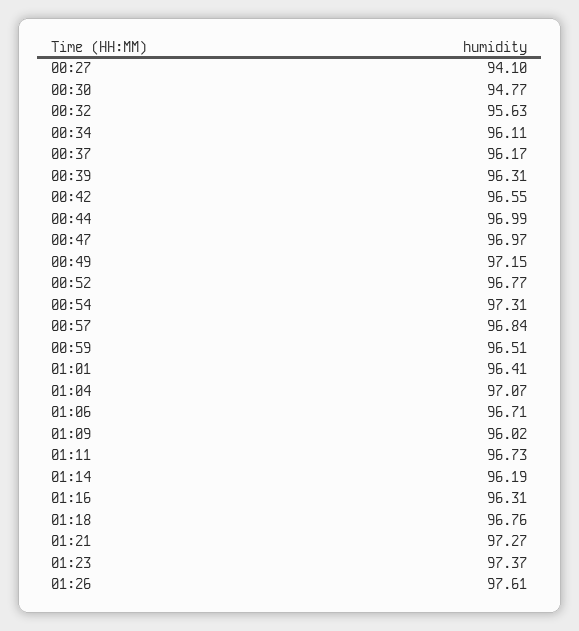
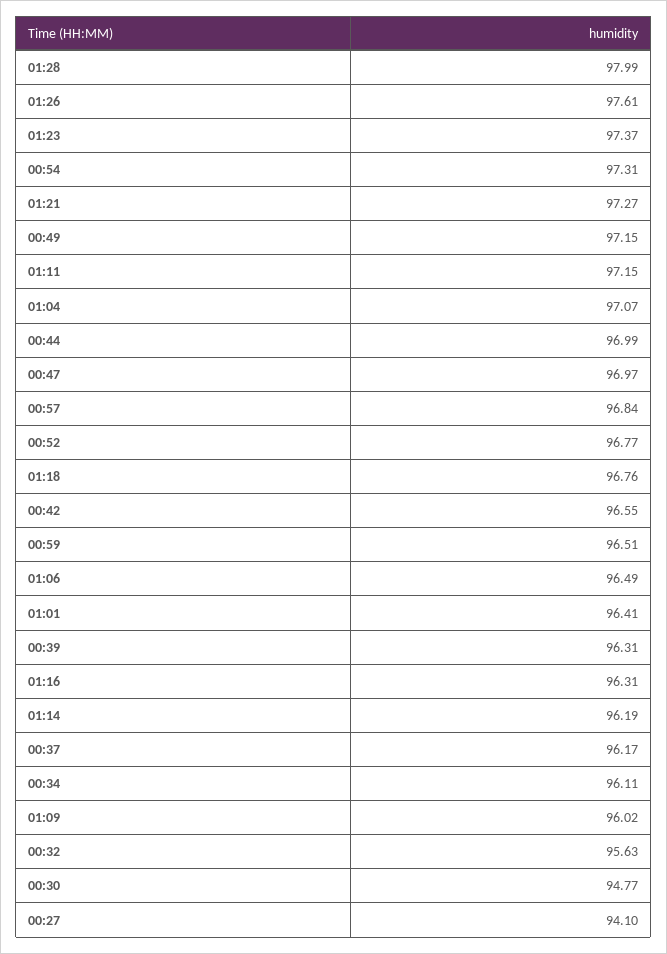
  {
    "00:27": 94.1,
    "00:30": 94.77,
    "00:32": 95.63,
    "00:34": 96.11,
    "00:37": 96.17,
    "00:39": 96.31,
    "00:42": 96.55,
    "00:44": 96.99,
    "00:47": 96.97,
    "00:49": 97.15,
    "00:52": 96.77,
    "00:54": 97.31,
    "00:57": 96.84,
    "00:59": 96.51,
    "01:01": 96.41,
    "01:04": 97.07,
-   "01:06": 96.71,
+   "01:06": 96.49,
    "01:09": 96.02,
-   "01:11": 96.73,
+   "01:11": 97.15,
    "01:14": 96.19,
    "01:16": 96.31,
    "01:18": 96.76,
    "01:21": 97.27,
    "01:23": 97.37,
-   "01:26": 97.61
+   "01:26": 97.61,
+   "01:28": 97.99
  }

